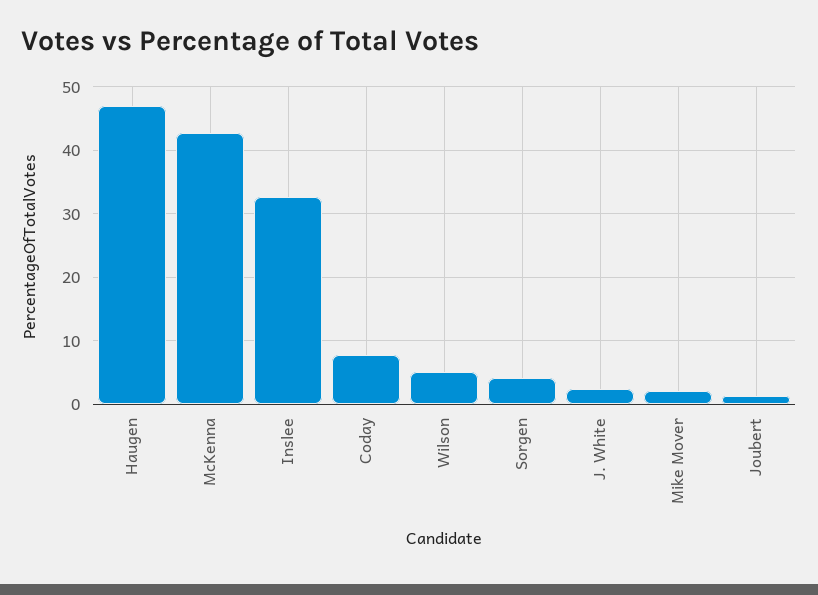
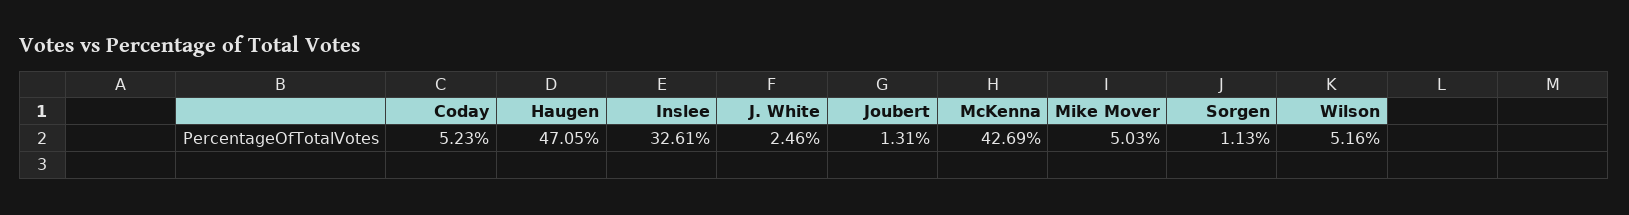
  {
    "Haugen": 47.05,
    "McKenna": 42.69,
    "Inslee": 32.61,
-   "Coday": 8,
+   "Coday": 5.23,
    "Wilson": 5.16,
-   "Sorgen": 4,
+   "Sorgen": 1.13,
    "J. White": 2.46,
-   "Mike Mover": 2,
+   "Mike Mover": 5.03,
    "Joubert": 1.31
  }

